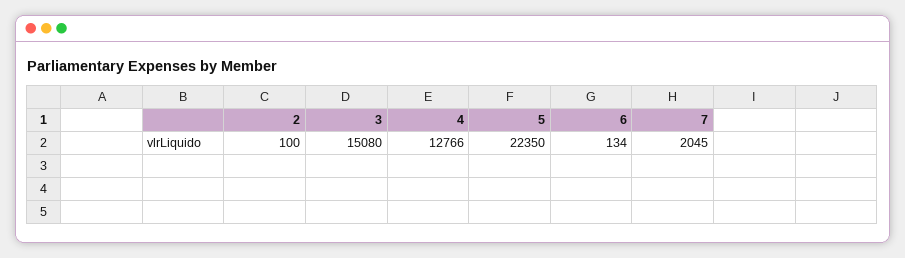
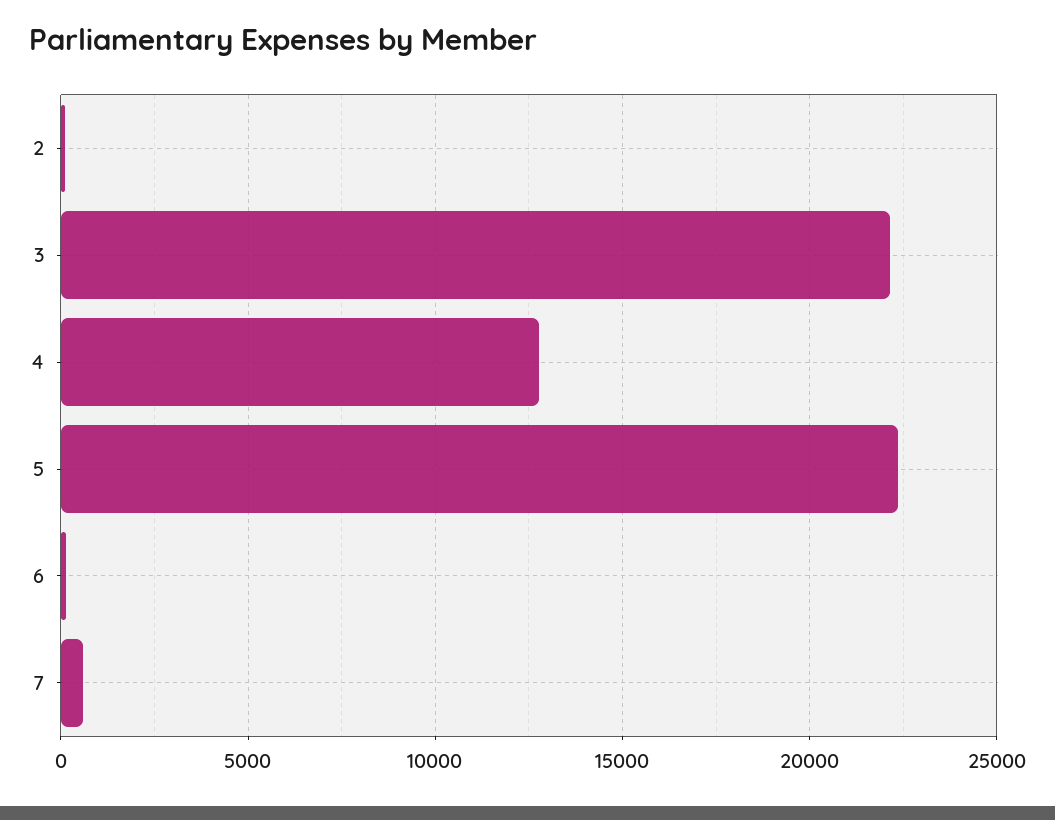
  {
    "2": 100,
-   "3": 15080,
+   "3": 22000,
    "4": 12766,
    "5": 22350,
    "6": 134,
-   "7": 2045
+   "7": 500
  }

